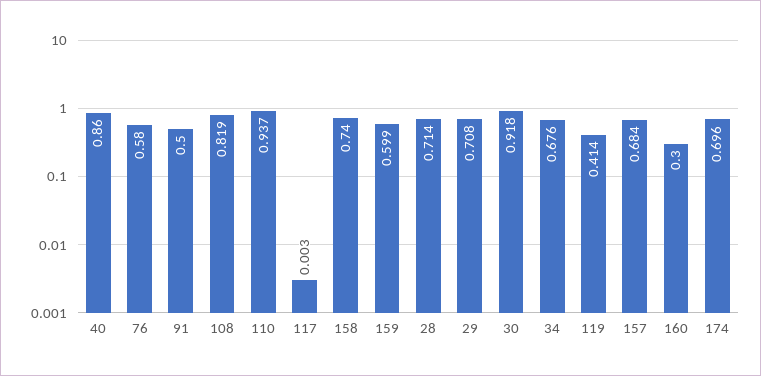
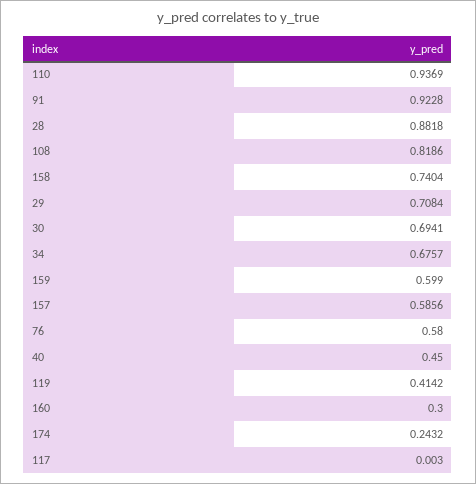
  {
-   "40": 0.86,
+   "40": 0.45,
    "76": 0.58,
-   "91": 0.5,
+   "91": 0.9228,
    "108": 0.8186,
    "110": 0.9369,
    "117": 0.003,
    "158": 0.7404,
    "159": 0.599,
-   "28": 0.714,
+   "28": 0.8818,
    "29": 0.7084,
-   "30": 0.918,
+   "30": 0.6941,
    "34": 0.6757,
    "119": 0.4142,
-   "157": 0.684,
+   "157": 0.5856,
    "160": 0.3,
-   "174": 0.696
+   "174": 0.2432
  }

